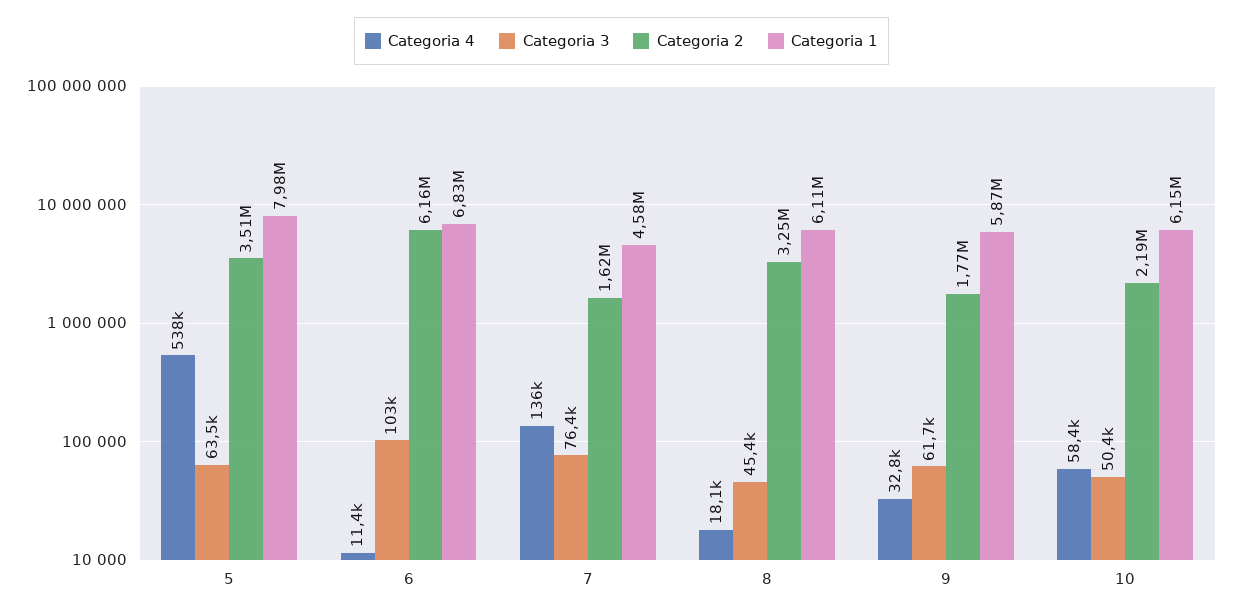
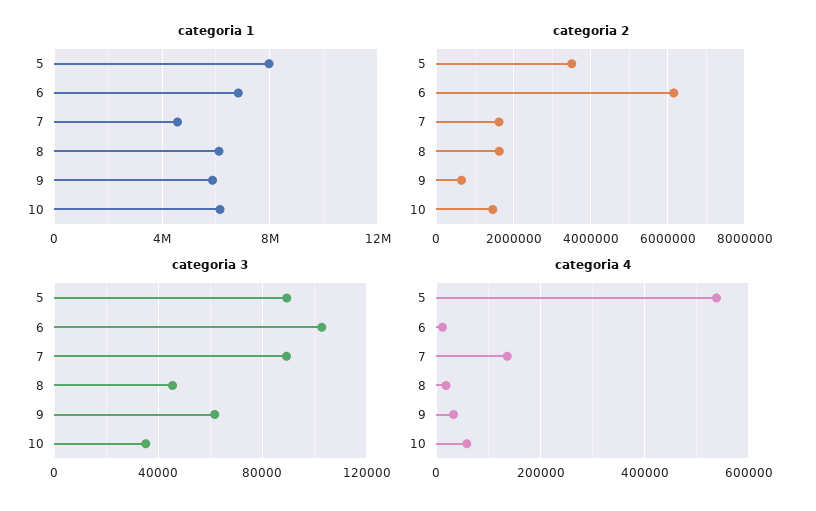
  {
    "Categoria 4": {
      "5": 538000,
      "6": 11400,
      "7": 136000,
      "8": 18100,
      "9": 32800,
      "10": 58400
    },
    "Categoria 3": {
-     "5": 63500,
+     "5": 90000,
      "6": 103000,
-     "7": 76400,
+     "7": 90000,
      "8": 45400,
      "9": 61700,
-     "10": 50400
+     "10": 35000
    },
    "Categoria 2": {
      "5": 3510000,
      "6": 6160000,
      "7": 1620000,
-     "8": 3250000,
+     "8": 1600000,
-     "9": 1770000,
+     "9": 600000,
-     "10": 2190000
+     "10": 1400000
    },
    "Categoria 1": {
      "5": 7980000,
      "6": 6830000,
      "7": 4580000,
      "8": 6110000,
      "9": 5870000,
      "10": 6150000
    }
  }

